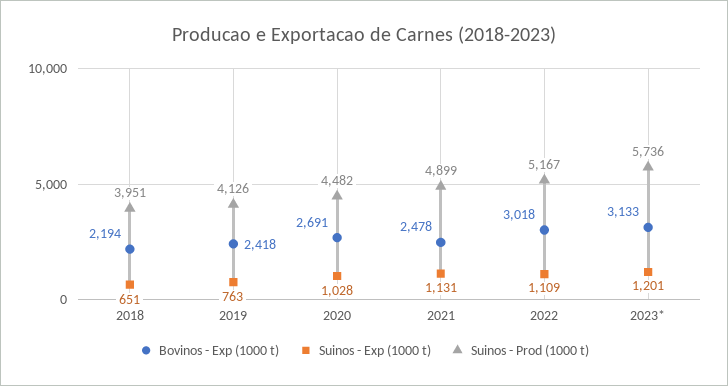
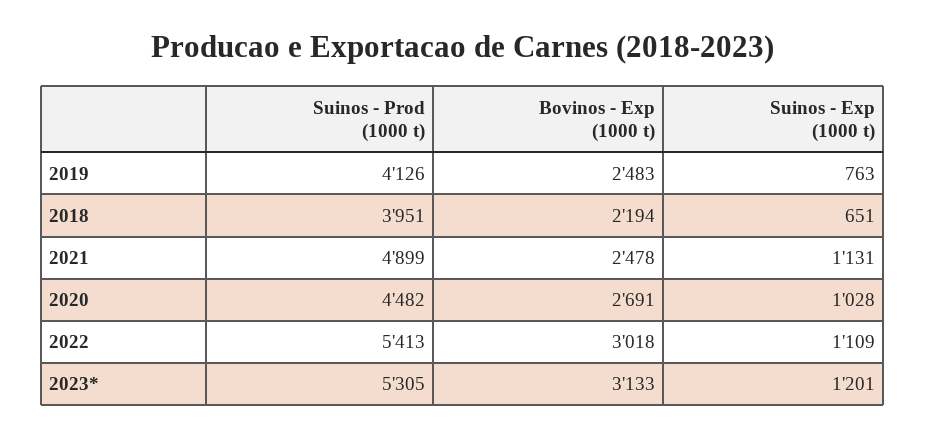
  {
    "Bovinos - Exp (1000 t)": {
      "2018": 2194,
-     "2019": 2418,
+     "2019": 2483,
      "2020": 2691,
      "2021": 2478,
      "2022": 3018,
      "2023*": 3133
    },
    "Suinos - Exp (1000 t)": {
      "2018": 651,
      "2019": 763,
      "2020": 1028,
      "2021": 1131,
      "2022": 1109,
      "2023*": 1201
    },
    "Suinos - Prod (1000 t)": {
      "2018": 3951,
      "2019": 4126,
      "2020": 4482,
      "2021": 4899,
-     "2022": 5167,
+     "2022": 5413,
-     "2023*": 5736
+     "2023*": 5305
    }
  }

